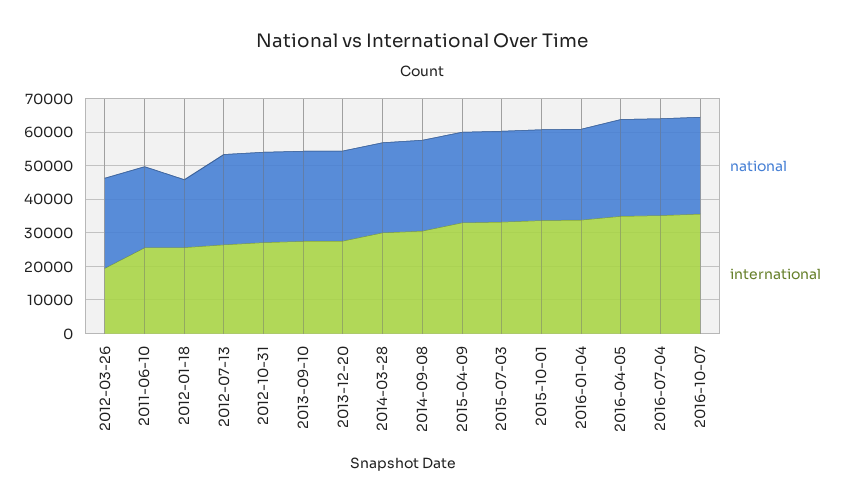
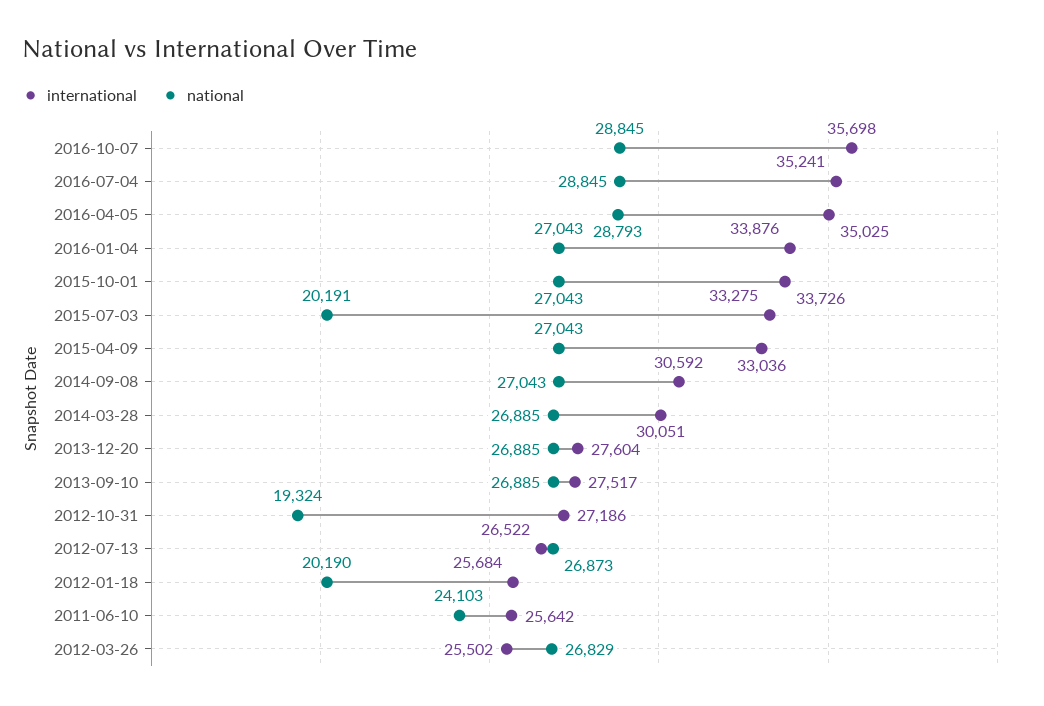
  {
    "national": {
      "2012-03-26": 26829,
      "2011-06-10": 24103,
      "2012-01-18": 20190,
      "2012-07-13": 26873,
-     "2012-10-31": 27500,
+     "2012-10-31": 19324,
      "2013-09-10": 26885,
      "2013-12-20": 26885,
      "2014-03-28": 26885,
      "2014-09-08": 27043,
      "2015-04-09": 27043,
-     "2015-07-03": 27500,
+     "2015-07-03": 20191,
      "2015-10-01": 27043,
      "2016-01-04": 27043,
      "2016-04-05": 28793,
      "2016-07-04": 28845,
      "2016-10-07": 28845
    },
    "international": {
-     "2012-03-26": 20000,
+     "2012-03-26": 25502,
      "2011-06-10": 25642,
      "2012-01-18": 25684,
      "2012-07-13": 26522,
      "2012-10-31": 27186,
      "2013-09-10": 27517,
      "2013-12-20": 27604,
      "2014-03-28": 30051,
      "2014-09-08": 30592,
      "2015-04-09": 33036,
      "2015-07-03": 33275,
      "2015-10-01": 33726,
      "2016-01-04": 33876,
      "2016-04-05": 35025,
      "2016-07-04": 35241,
      "2016-10-07": 35698
    }
  }

